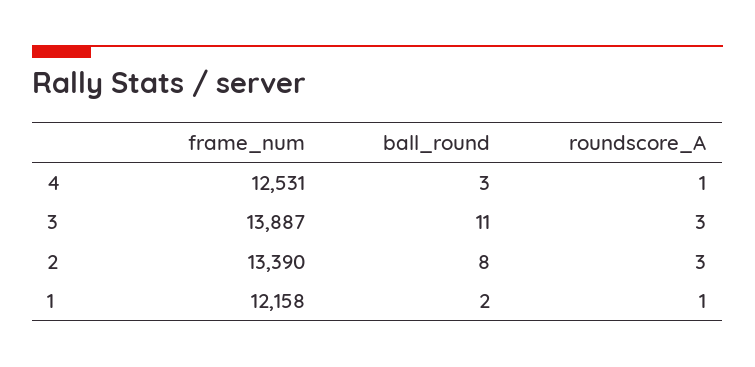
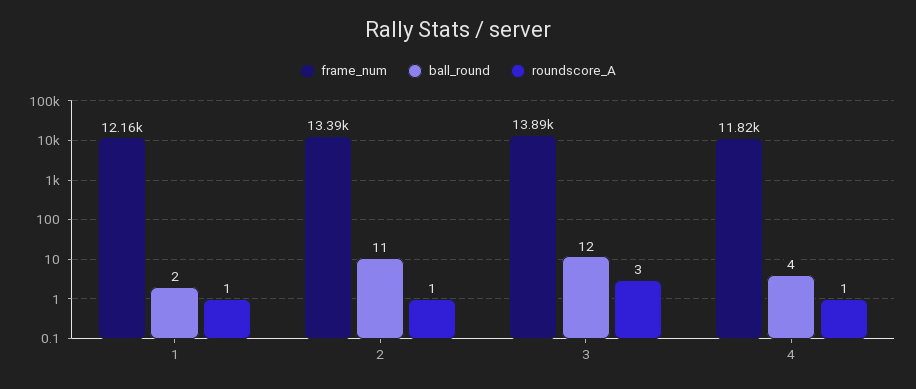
  {
    "frame_num": {
-     "4": 12531,
+     "4": 11820,
      "3": 13887,
      "2": 13390,
      "1": 12158
    },
    "ball_round": {
-     "4": 3,
+     "4": 4,
-     "3": 11,
+     "3": 12,
-     "2": 8,
+     "2": 11,
      "1": 2
    },
    "roundscore_A": {
      "4": 1,
      "3": 3,
-     "2": 3,
+     "2": 1,
      "1": 1
    }
  }

